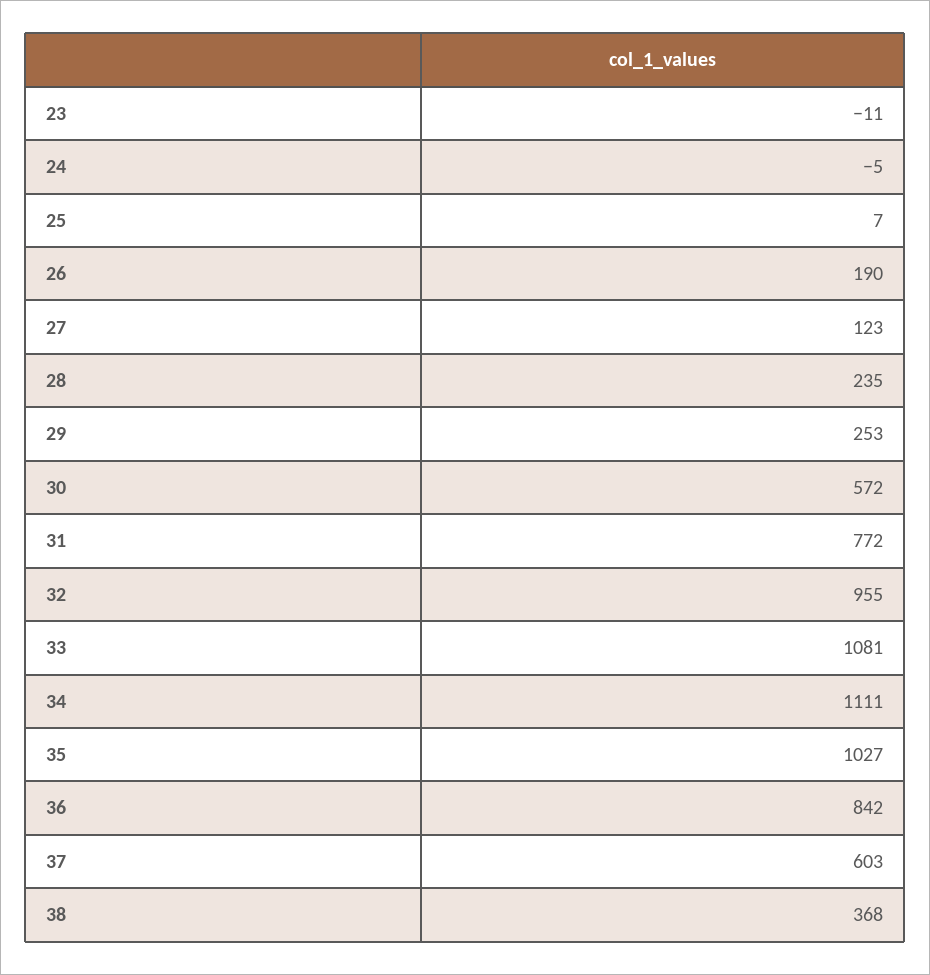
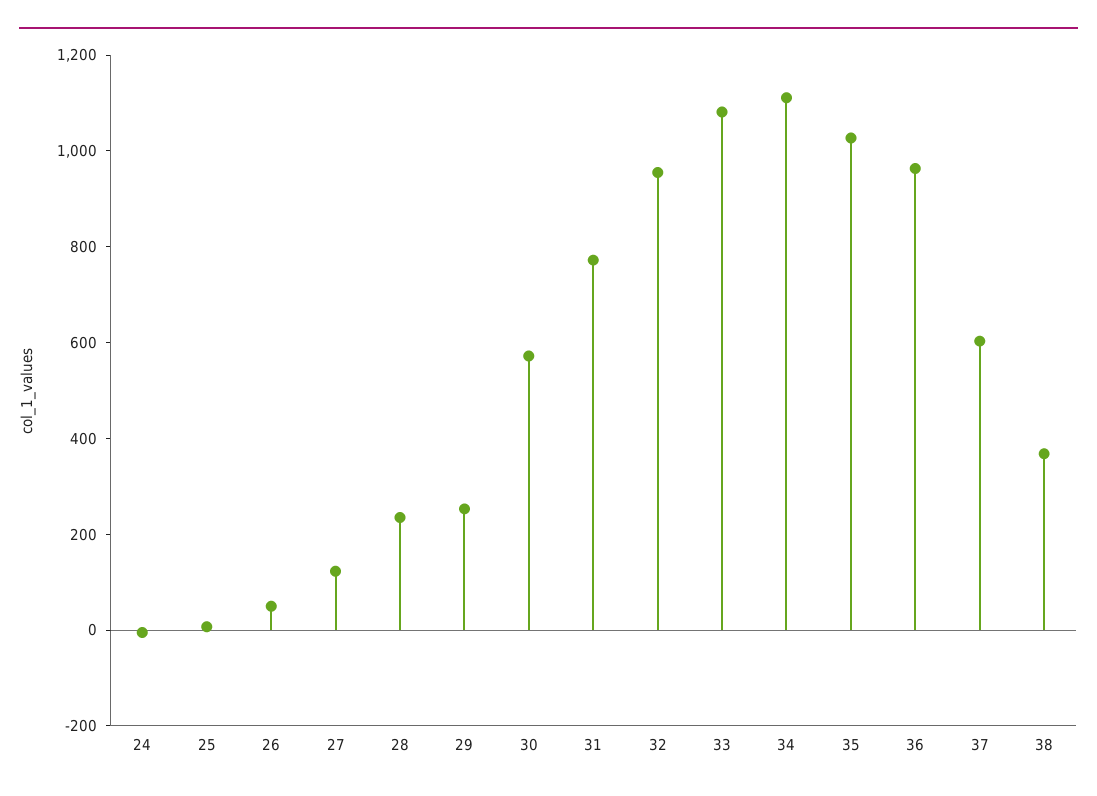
  {
-   "23": -11,
    "24": -5,
    "25": 7,
-   "26": 190,
+   "26": 50,
    "27": 123,
    "28": 235,
    "29": 253,
    "30": 572,
    "31": 772,
    "32": 955,
    "33": 1081,
    "34": 1111,
    "35": 1027,
-   "36": 842,
+   "36": 950,
    "37": 603,
    "38": 368
  }

